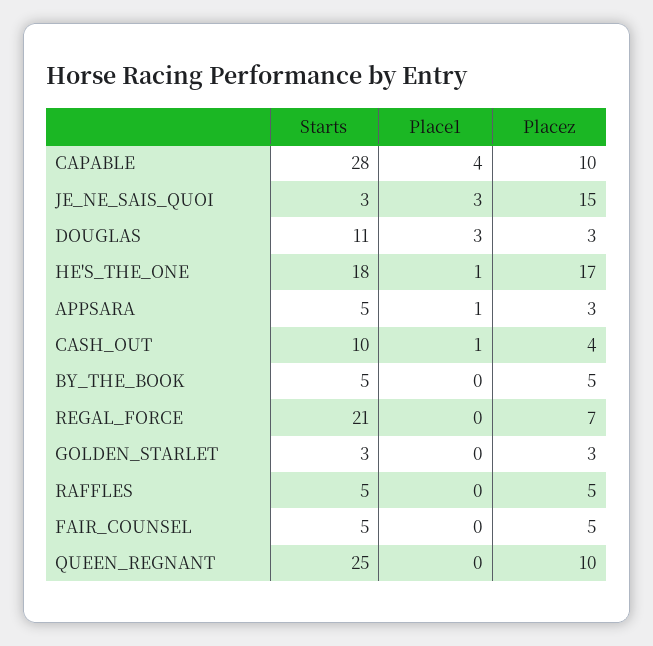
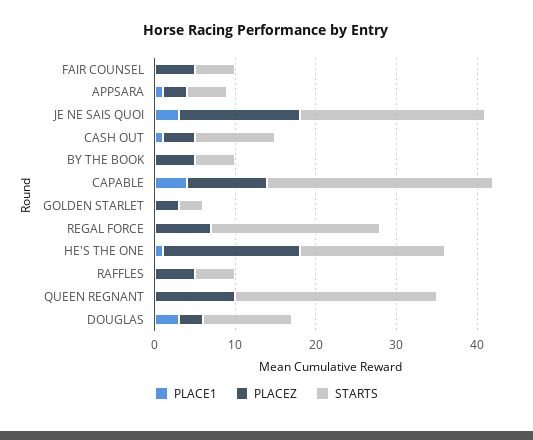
  {
    "Starts": {
      "CAPABLE": 28,
-     "JE_NE_SAIS_QUOI": 3,
+     "JE_NE_SAIS_QUOI": 23,
      "DOUGLAS": 11,
      "HE'S_THE_ONE": 18,
      "APPSARA": 5,
      "CASH_OUT": 10,
      "BY_THE_BOOK": 5,
      "REGAL_FORCE": 21,
      "GOLDEN_STARLET": 3,
      "RAFFLES": 5,
      "FAIR_COUNSEL": 5,
      "QUEEN_REGNANT": 25
    },
    "Place1": {
      "CAPABLE": 4,
      "JE_NE_SAIS_QUOI": 3,
      "DOUGLAS": 3,
      "HE'S_THE_ONE": 1,
      "APPSARA": 1,
      "CASH_OUT": 1,
      "BY_THE_BOOK": 0,
      "REGAL_FORCE": 0,
      "GOLDEN_STARLET": 0,
      "RAFFLES": 0,
      "FAIR_COUNSEL": 0,
      "QUEEN_REGNANT": 0
    },
    "Placez": {
      "CAPABLE": 10,
      "JE_NE_SAIS_QUOI": 15,
      "DOUGLAS": 3,
      "HE'S_THE_ONE": 17,
      "APPSARA": 3,
      "CASH_OUT": 4,
      "BY_THE_BOOK": 5,
      "REGAL_FORCE": 7,
      "GOLDEN_STARLET": 3,
      "RAFFLES": 5,
      "FAIR_COUNSEL": 5,
      "QUEEN_REGNANT": 10
    }
  }

